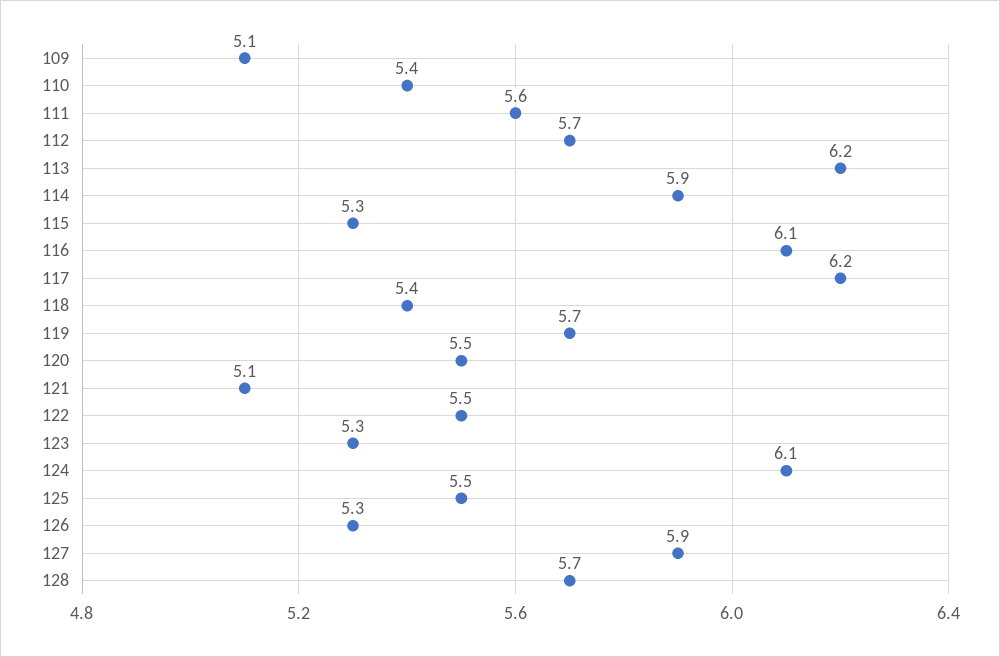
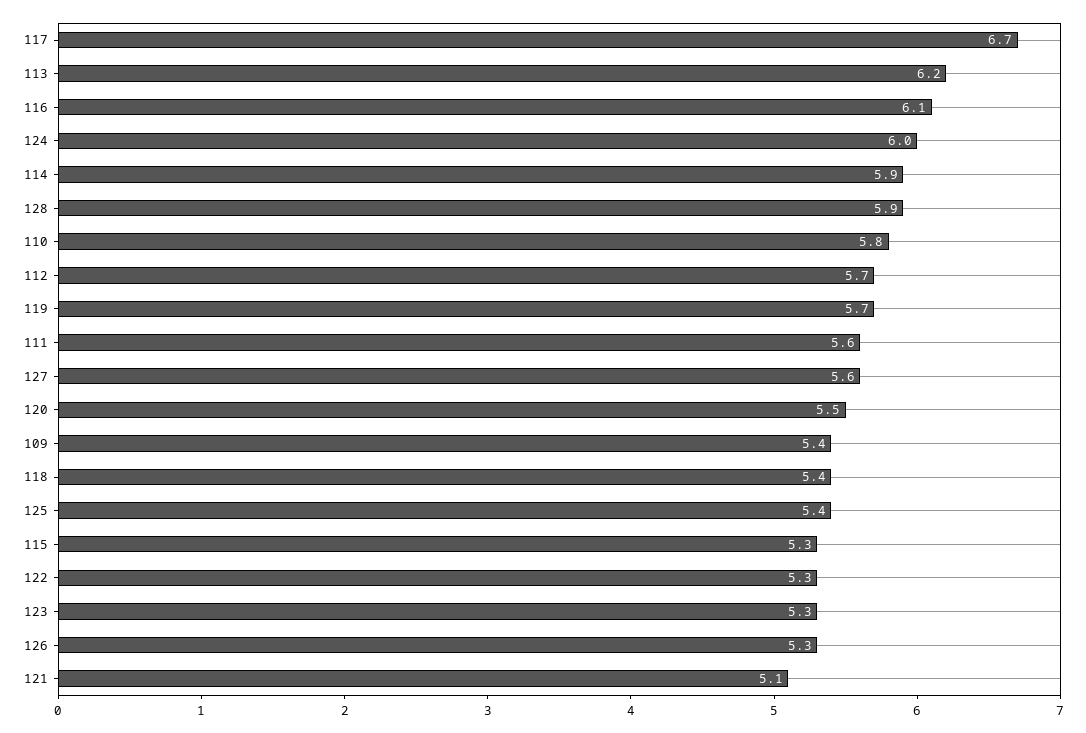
  {
-   "109": 5.1,
+   "109": 5.4,
-   "110": 5.4,
+   "110": 5.8,
    "111": 5.6,
    "112": 5.7,
    "113": 6.2,
    "114": 5.9,
    "115": 5.3,
    "116": 6.1,
-   "117": 6.2,
+   "117": 6.7,
    "118": 5.4,
    "119": 5.7,
    "120": 5.5,
    "121": 5.1,
-   "122": 5.5,
+   "122": 5.3,
    "123": 5.3,
-   "124": 6.1,
+   "124": 6,
-   "125": 5.5,
+   "125": 5.4,
    "126": 5.3,
-   "127": 5.9,
+   "127": 5.6,
-   "128": 5.7
+   "128": 5.9
  }

